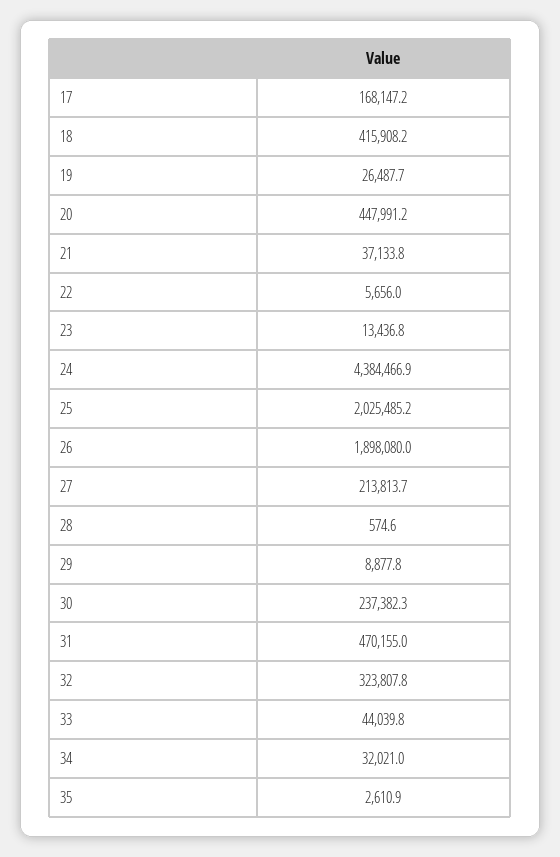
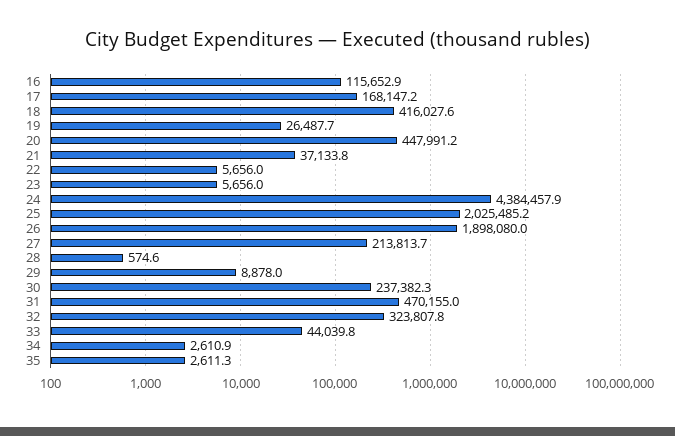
  {
    "17": 168147.2,
-   "18": 415908.2,
+   "18": 416027.6,
    "19": 26487.7,
    "20": 447991.2,
    "21": 37133.8,
    "22": 5656,
-   "23": 13436.8,
+   "23": 5656,
-   "24": 4384466.9,
+   "24": 4384457.9,
    "25": 2025485.2,
    "26": 1898080,
    "27": 213813.7,
    "28": 574.6,
-   "29": 8877.8,
+   "29": 8878,
    "30": 237382.3,
    "31": 470155,
    "32": 323807.8,
    "33": 44039.8,
-   "34": 32021,
+   "34": 2610.9,
-   "35": 2610.9
+   "35": 2611.3,
+   "16": 115652.9
  }

